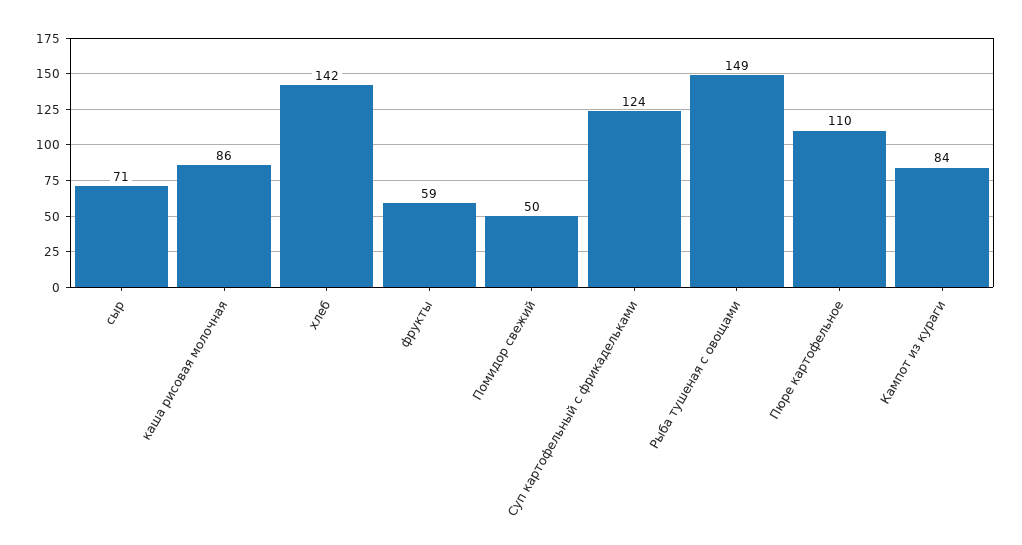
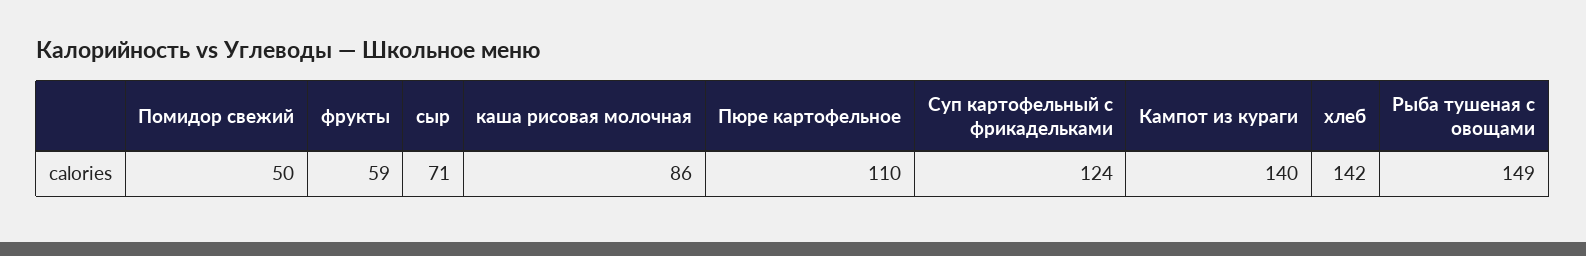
  {
    "сыр": 71,
    "каша рисовая молочная": 86,
    "хлеб": 142,
    "фрукты": 59,
    "Помидор свежий": 50,
    "Суп картофельный с фрикадельками": 124,
    "Рыба тушеная с овощами": 149,
    "Пюре картофельное": 110,
-   "Кампот из кураги": 84
+   "Кампот из кураги": 140
  }

